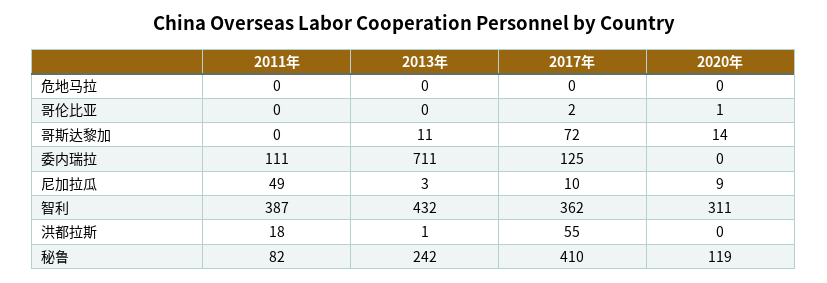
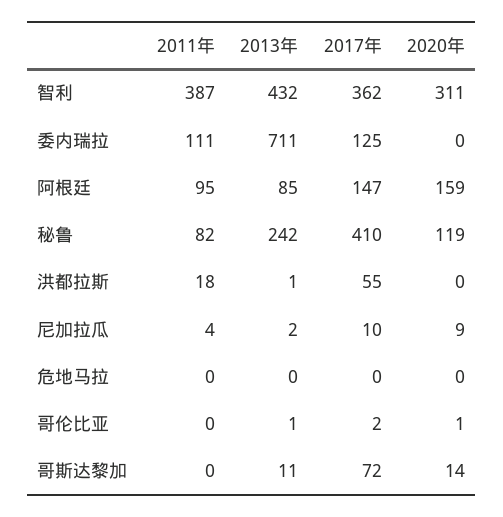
  {
    "2011年": {
      "危地马拉": 0,
      "哥伦比亚": 0,
      "哥斯达黎加": 0,
      "委内瑞拉": 111,
-     "尼加拉瓜": 49,
+     "尼加拉瓜": 4,
      "智利": 387,
      "洪都拉斯": 18,
-     "秘鲁": 82
+     "秘鲁": 82,
+     "阿根廷": 95
    },
    "2013年": {
      "危地马拉": 0,
-     "哥伦比亚": 0,
+     "哥伦比亚": 1,
      "哥斯达黎加": 11,
      "委内瑞拉": 711,
-     "尼加拉瓜": 3,
+     "尼加拉瓜": 2,
      "智利": 432,
      "洪都拉斯": 1,
-     "秘鲁": 242
+     "秘鲁": 242,
+     "阿根廷": 85
    },
    "2017年": {
      "危地马拉": 0,
      "哥伦比亚": 2,
      "哥斯达黎加": 72,
      "委内瑞拉": 125,
      "尼加拉瓜": 10,
      "智利": 362,
      "洪都拉斯": 55,
-     "秘鲁": 410
+     "秘鲁": 410,
+     "阿根廷": 147
    },
    "2020年": {
      "危地马拉": 0,
      "哥伦比亚": 1,
      "哥斯达黎加": 14,
      "委内瑞拉": 0,
      "尼加拉瓜": 9,
      "智利": 311,
      "洪都拉斯": 0,
-     "秘鲁": 119
+     "秘鲁": 119,
+     "阿根廷": 159
    }
  }

